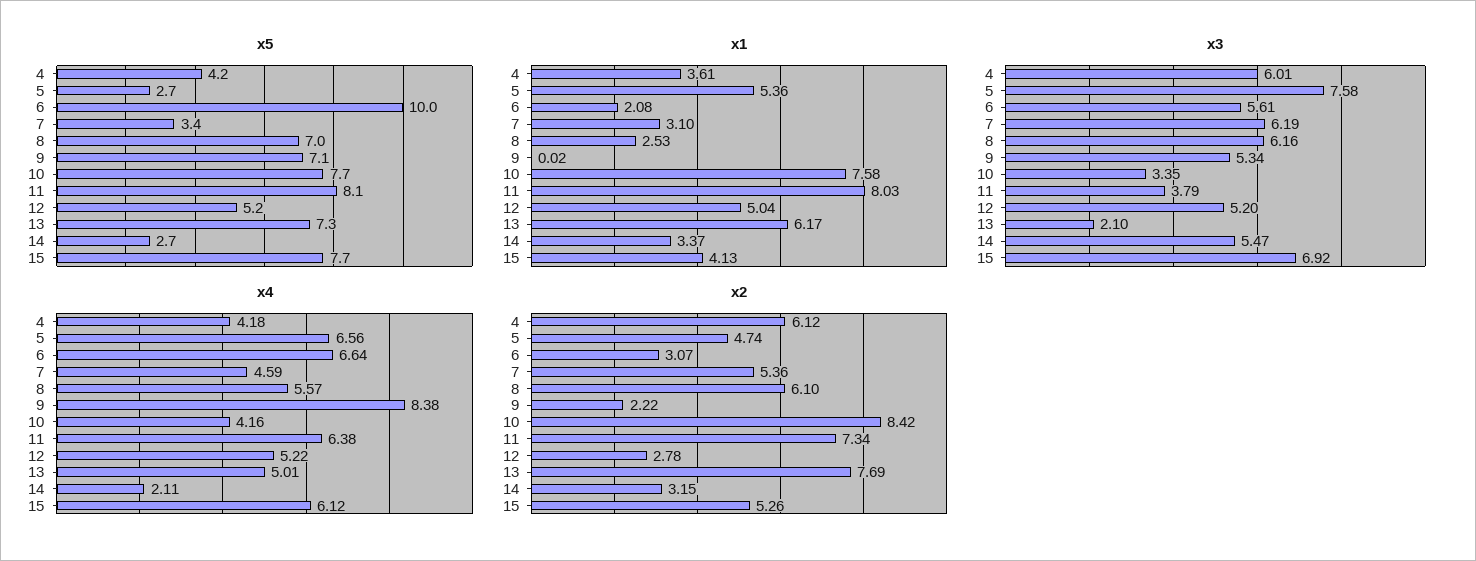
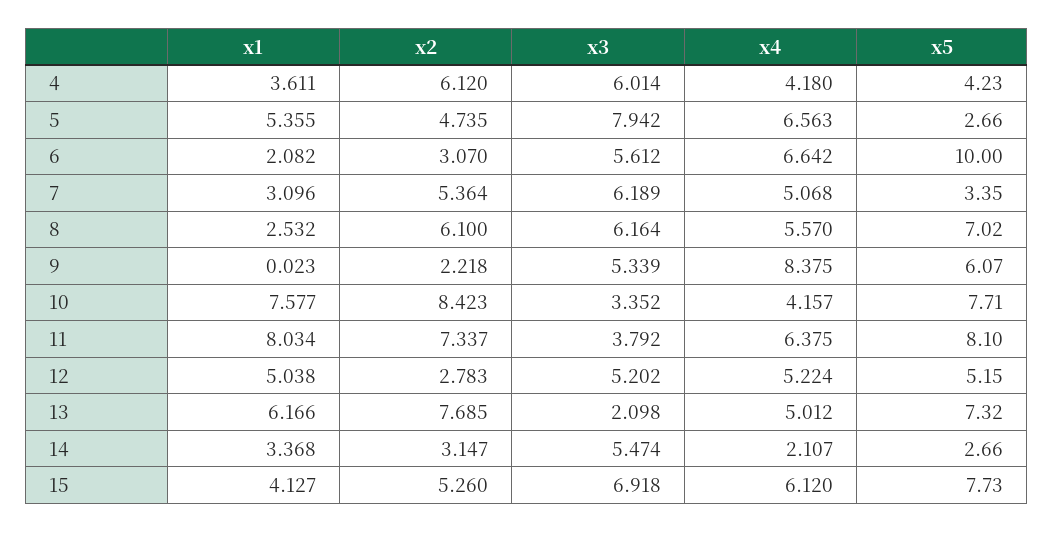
  {
    "x5": {
      "4": 4.23,
      "5": 2.66,
      "6": 10,
      "7": 3.35,
      "8": 7.02,
-     "9": 7.1,
+     "9": 6.07,
      "10": 7.71,
      "11": 8.1,
      "12": 5.15,
      "13": 7.32,
      "14": 2.66,
      "15": 7.73
    },
    "x1": {
      "4": 3.611,
      "5": 5.355,
      "6": 2.082,
      "7": 3.096,
      "8": 2.532,
      "9": 0.023,
      "10": 7.577,
      "11": 8.034,
      "12": 5.038,
      "13": 6.166,
      "14": 3.368,
      "15": 4.127
    },
    "x3": {
      "4": 6.014,
-     "5": 7.58,
+     "5": 7.942,
      "6": 5.612,
      "7": 6.189,
      "8": 6.164,
      "9": 5.339,
      "10": 3.352,
      "11": 3.792,
      "12": 5.202,
      "13": 2.098,
      "14": 5.474,
      "15": 6.918
    },
    "x4": {
      "4": 4.18,
      "5": 6.563,
      "6": 6.642,
-     "7": 4.59,
+     "7": 5.068,
      "8": 5.57,
      "9": 8.375,
      "10": 4.157,
      "11": 6.375,
      "12": 5.224,
      "13": 5.012,
      "14": 2.107,
      "15": 6.12
    },
    "x2": {
      "4": 6.12,
      "5": 4.735,
      "6": 3.07,
      "7": 5.364,
      "8": 6.1,
      "9": 2.218,
      "10": 8.423,
      "11": 7.337,
      "12": 2.783,
      "13": 7.685,
      "14": 3.147,
      "15": 5.26
    }
  }

